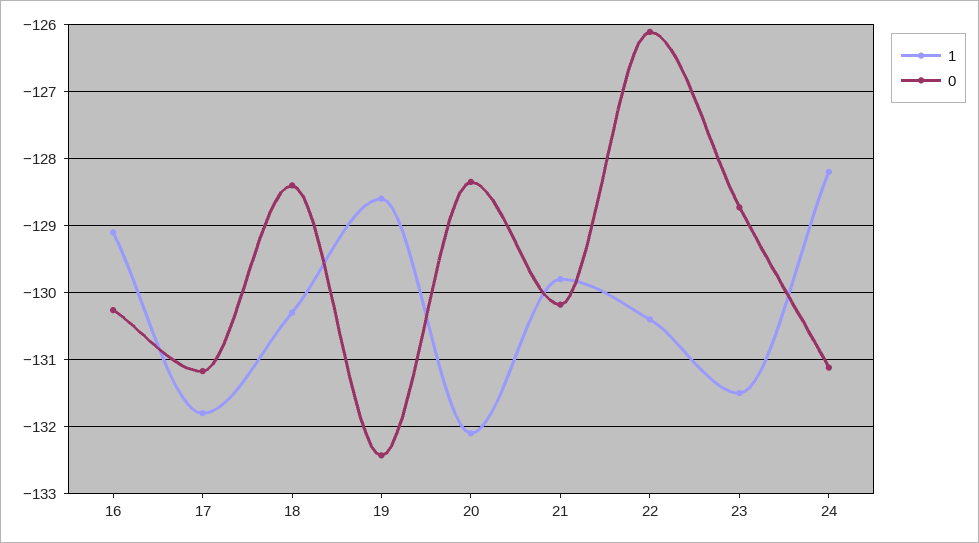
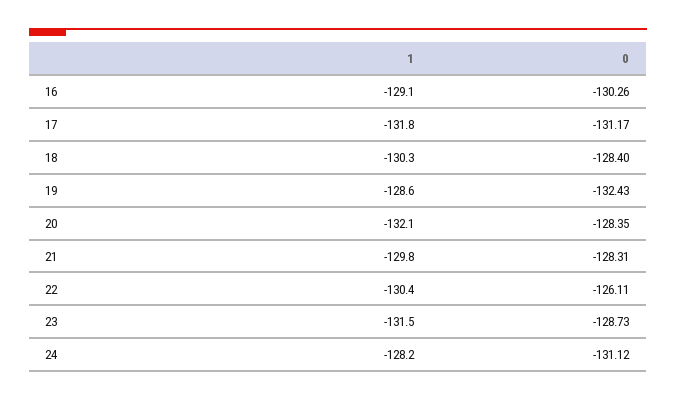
  {
    "1": {
      "16": -129.1,
      "17": -131.8,
      "18": -130.3,
      "19": -128.6,
      "20": -132.1,
      "21": -129.8,
      "22": -130.4,
      "23": -131.5,
      "24": -128.2
    },
    "0": {
      "16": -130.26,
      "17": -131.17,
      "18": -128.4,
      "19": -132.43,
      "20": -128.35,
-     "21": -130.2,
+     "21": -128.31,
      "22": -126.11,
      "23": -128.73,
      "24": -131.12
    }
  }

